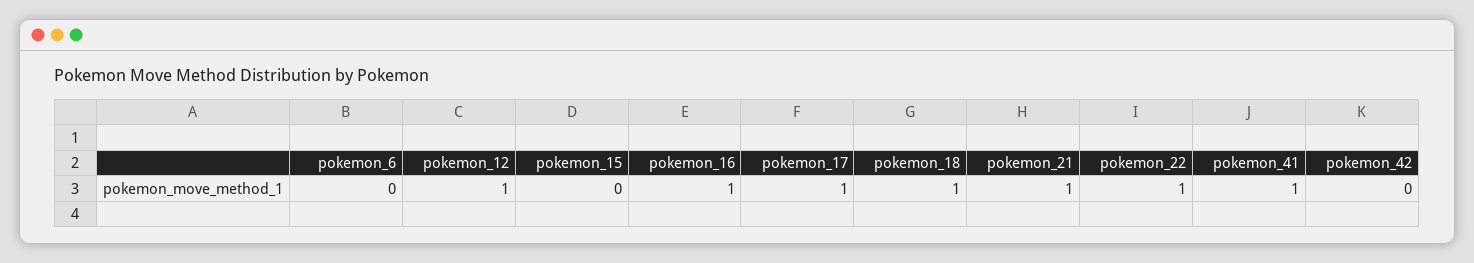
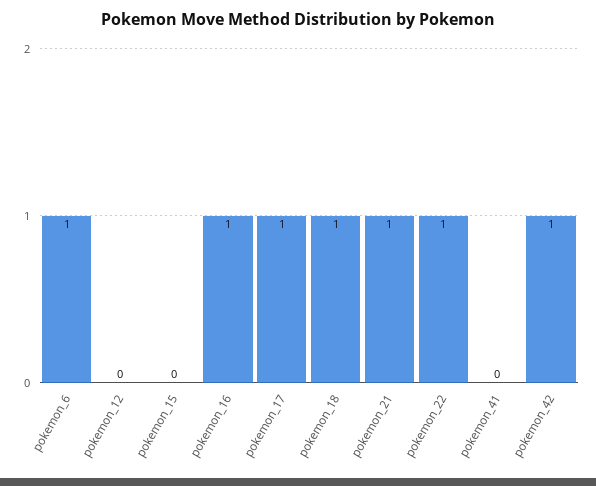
  {
-   "pokemon_6": 0,
+   "pokemon_6": 1,
-   "pokemon_12": 1,
+   "pokemon_12": 0,
    "pokemon_15": 0,
    "pokemon_16": 1,
    "pokemon_17": 1,
    "pokemon_18": 1,
    "pokemon_21": 1,
    "pokemon_22": 1,
-   "pokemon_41": 1,
+   "pokemon_41": 0,
-   "pokemon_42": 0
+   "pokemon_42": 1
  }

